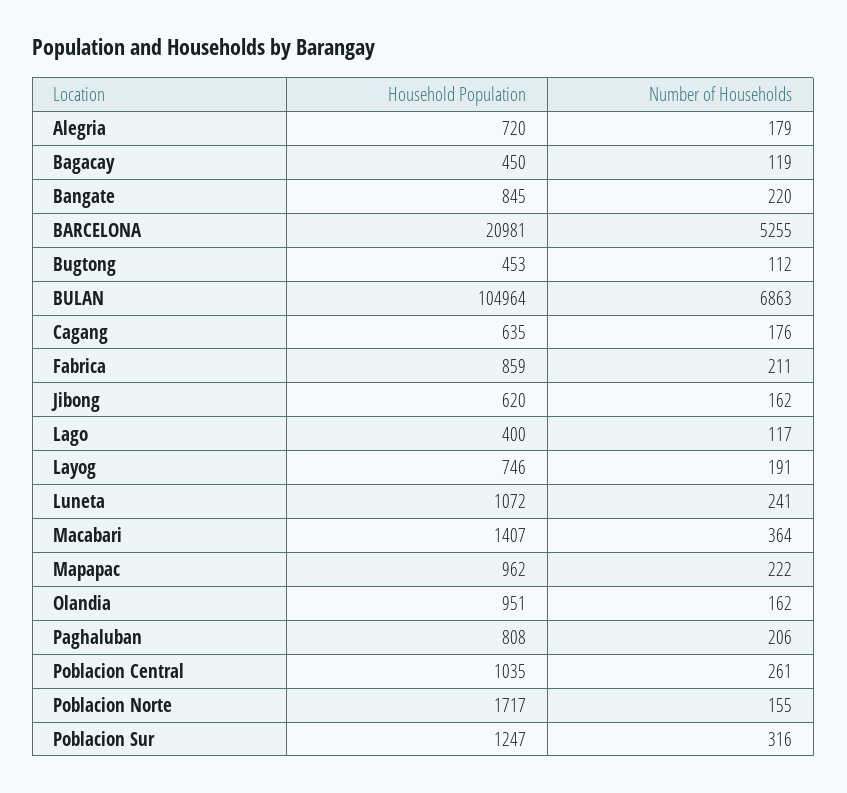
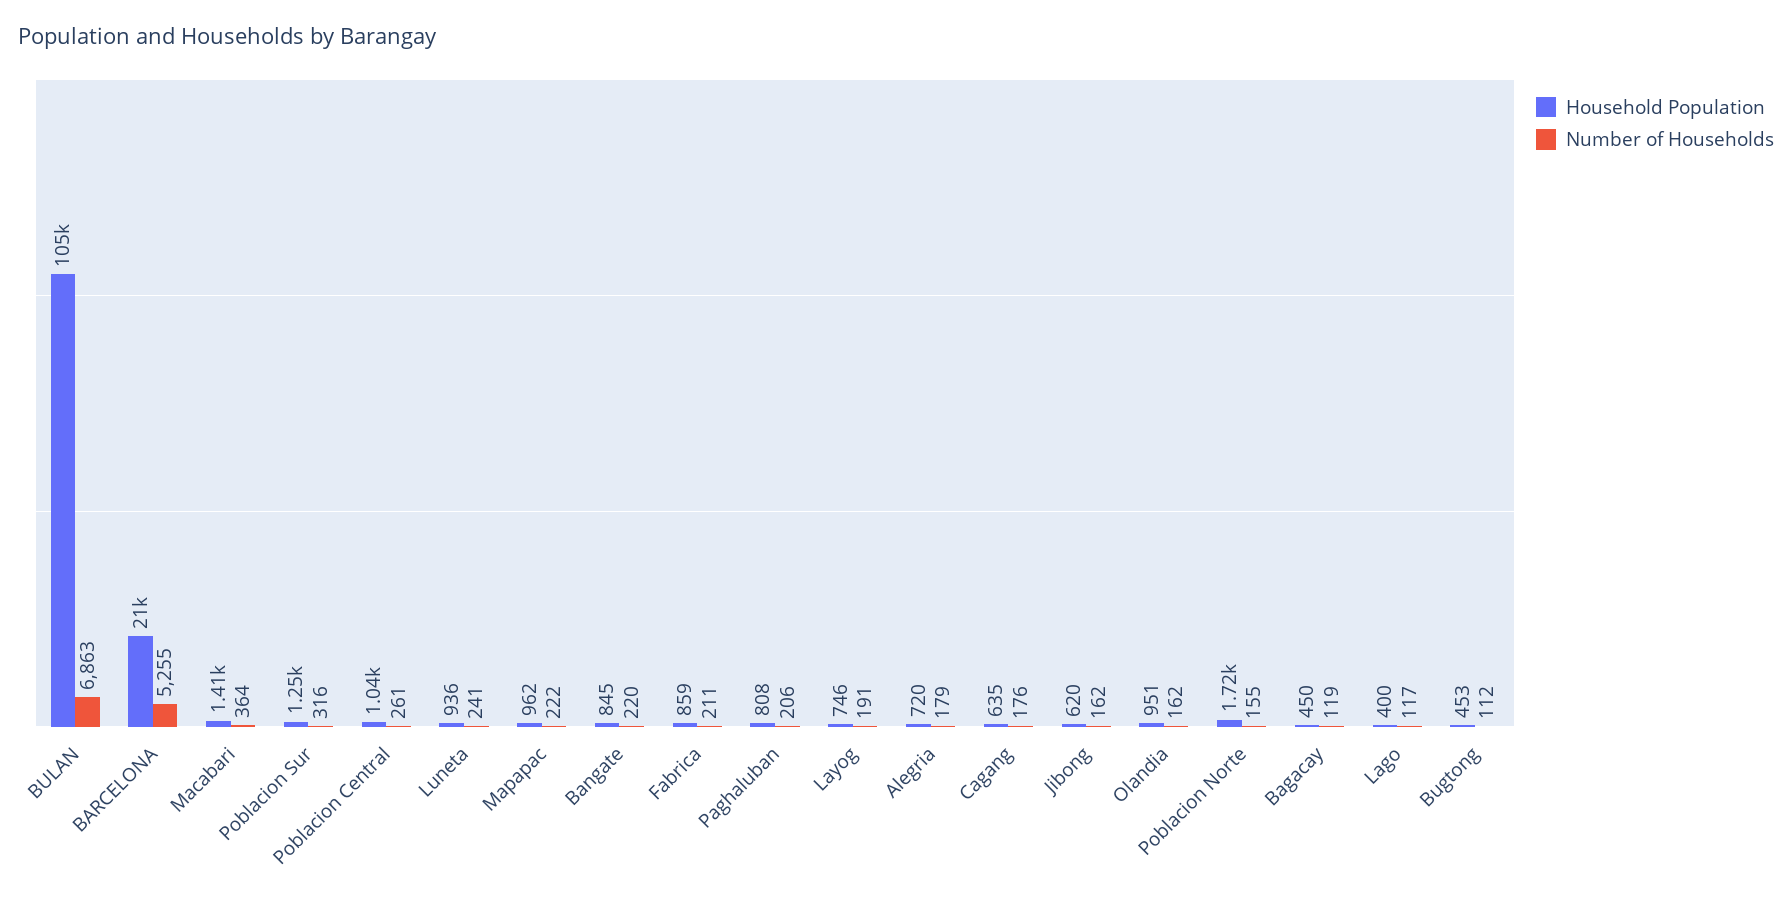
  {
    "Household Population": {
      "Alegria": 720,
      "Bagacay": 450,
      "Bangate": 845,
      "BARCELONA": 20981,
      "Bugtong": 453,
      "BULAN": 104964,
      "Cagang": 635,
      "Fabrica": 859,
      "Jibong": 620,
      "Lago": 400,
      "Layog": 746,
-     "Luneta": 1072,
+     "Luneta": 936,
      "Macabari": 1407,
      "Mapapac": 962,
      "Olandia": 951,
      "Paghaluban": 808,
      "Poblacion Central": 1035,
      "Poblacion Norte": 1717,
      "Poblacion Sur": 1247
    },
    "Number of Households": {
      "Alegria": 179,
      "Bagacay": 119,
      "Bangate": 220,
      "BARCELONA": 5255,
      "Bugtong": 112,
      "BULAN": 6863,
      "Cagang": 176,
      "Fabrica": 211,
      "Jibong": 162,
      "Lago": 117,
      "Layog": 191,
      "Luneta": 241,
      "Macabari": 364,
      "Mapapac": 222,
      "Olandia": 162,
      "Paghaluban": 206,
      "Poblacion Central": 261,
      "Poblacion Norte": 155,
      "Poblacion Sur": 316
    }
  }

